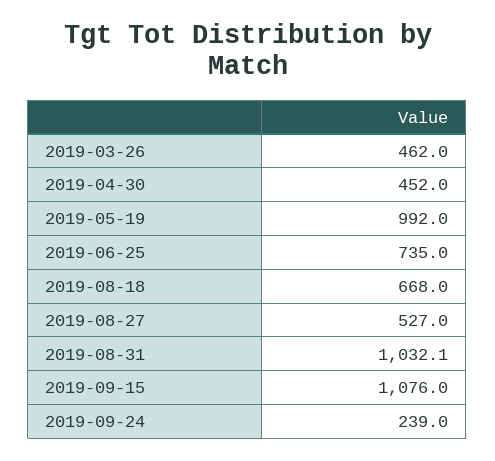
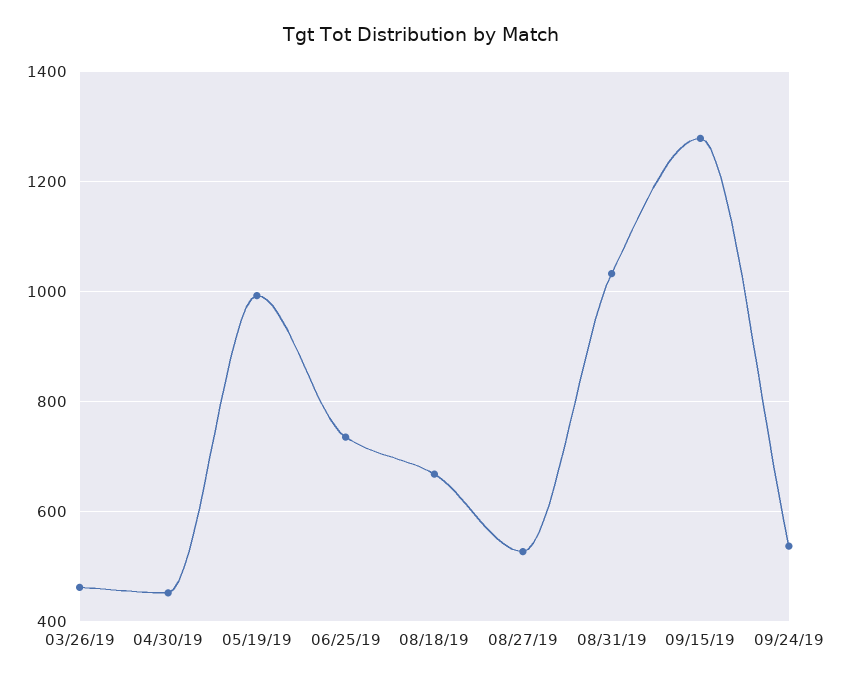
  {
    "2019-03-26": 462,
    "2019-04-30": 452,
    "2019-05-19": 992,
    "2019-06-25": 735,
    "2019-08-18": 668,
    "2019-08-27": 527,
    "2019-08-31": 1032.1,
-   "2019-09-15": 1076,
+   "2019-09-15": 1280,
-   "2019-09-24": 239
+   "2019-09-24": 540
  }

